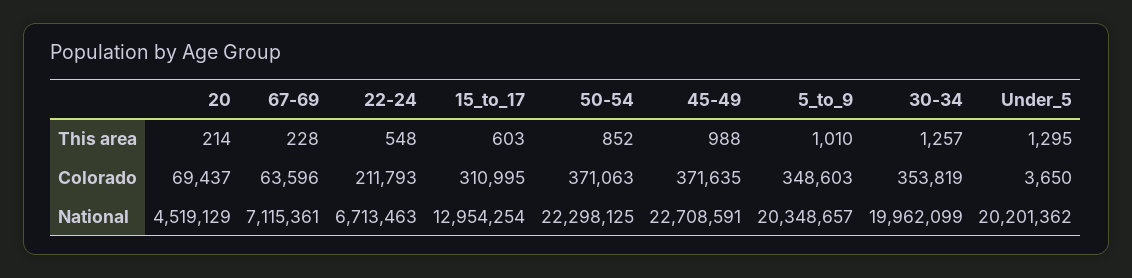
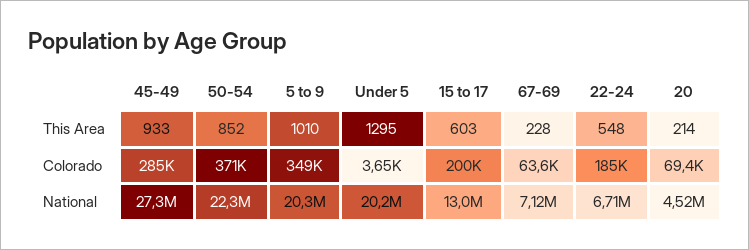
  {
    "20": {
      "This area": 214,
      "Colorado": 69437,
      "National": 4519129
    },
    "67-69": {
      "This area": 228,
      "Colorado": 63596,
      "National": 7115361
    },
    "22-24": {
      "This area": 548,
-     "Colorado": 211793,
+     "Colorado": 185000,
      "National": 6713463
    },
    "15_to_17": {
      "This area": 603,
-     "Colorado": 310995,
+     "Colorado": 200000,
      "National": 12954254
    },
    "50-54": {
      "This area": 852,
      "Colorado": 371063,
      "National": 22298125
    },
    "45-49": {
-     "This area": 988,
+     "This area": 933,
-     "Colorado": 371635,
+     "Colorado": 285000,
-     "National": 22708591
+     "National": 27300000
    },
    "5_to_9": {
      "This area": 1010,
      "Colorado": 348603,
      "National": 20348657
    },
-   "30-34": {
-     "This area": 1257,
-     "Colorado": 353819,
-     "National": 19962099
-   },
    "Under_5": {
      "This area": 1295,
      "Colorado": 3650,
      "National": 20201362
    }
  }

